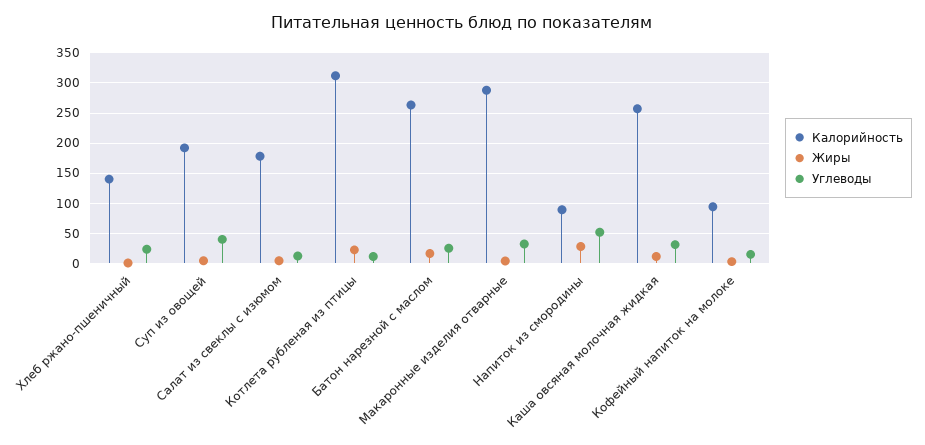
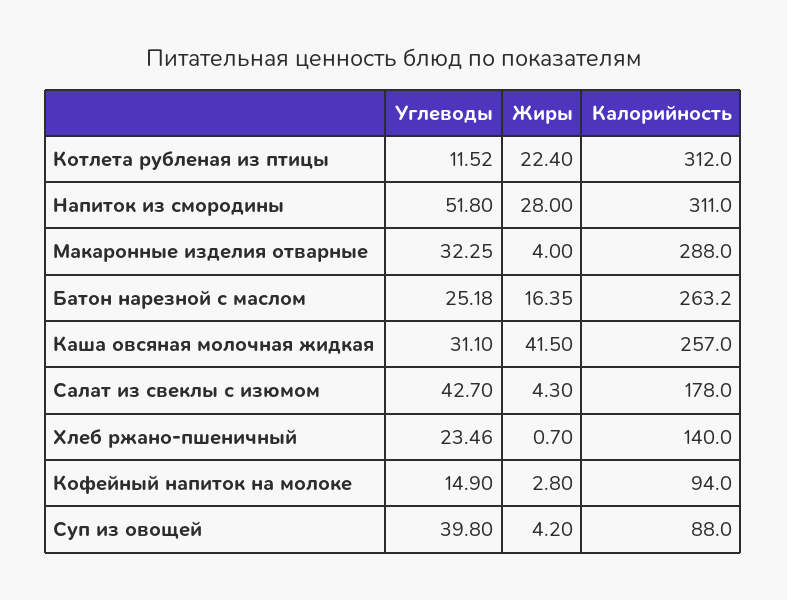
  {
    "Калорийность": {
      "Хлеб ржано-пшеничный": 140,
-     "Суп из овощей": 190,
+     "Суп из овощей": 88,
      "Салат из свеклы с изюмом": 178,
      "Котлета рубленая из птицы": 312,
      "Батон нарезной с маслом": 263.2,
      "Макаронные изделия отварные": 288,
-     "Напиток из смородины": 90,
+     "Напиток из смородины": 311,
      "Каша овсяная молочная жидкая": 257,
      "Кофейный напиток на молоке": 94
    },
    "Жиры": {
      "Хлеб ржано-пшеничный": 0.7,
      "Суп из овощей": 4.2,
      "Салат из свеклы с изюмом": 4.3,
      "Котлета рубленая из птицы": 22.4,
      "Батон нарезной с маслом": 16.35,
      "Макаронные изделия отварные": 4,
      "Напиток из смородины": 28,
-     "Каша овсяная молочная жидкая": 10,
+     "Каша овсяная молочная жидкая": 41.5,
      "Кофейный напиток на молоке": 2.8
    },
    "Углеводы": {
      "Хлеб ржано-пшеничный": 23.46,
      "Суп из овощей": 39.8,
-     "Салат из свеклы с изюмом": 10,
+     "Салат из свеклы с изюмом": 42.7,
      "Котлета рубленая из птицы": 11.52,
      "Батон нарезной с маслом": 25.18,
      "Макаронные изделия отварные": 32.25,
      "Напиток из смородины": 51.8,
      "Каша овсяная молочная жидкая": 31.1,
      "Кофейный напиток на молоке": 14.9
    }
  }

